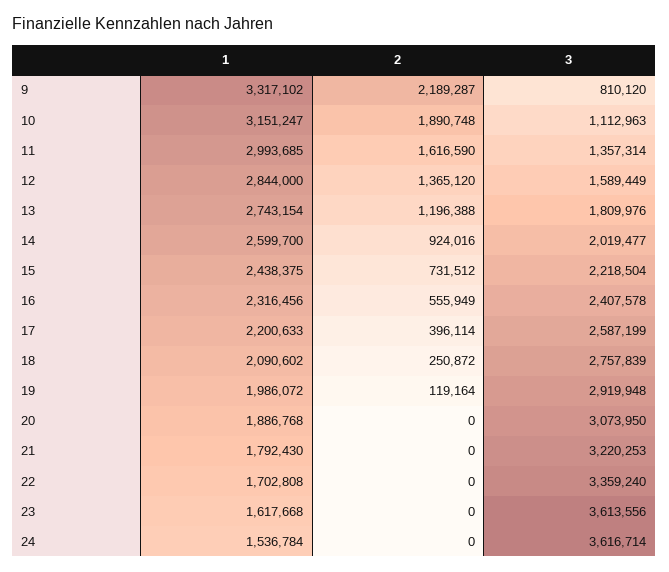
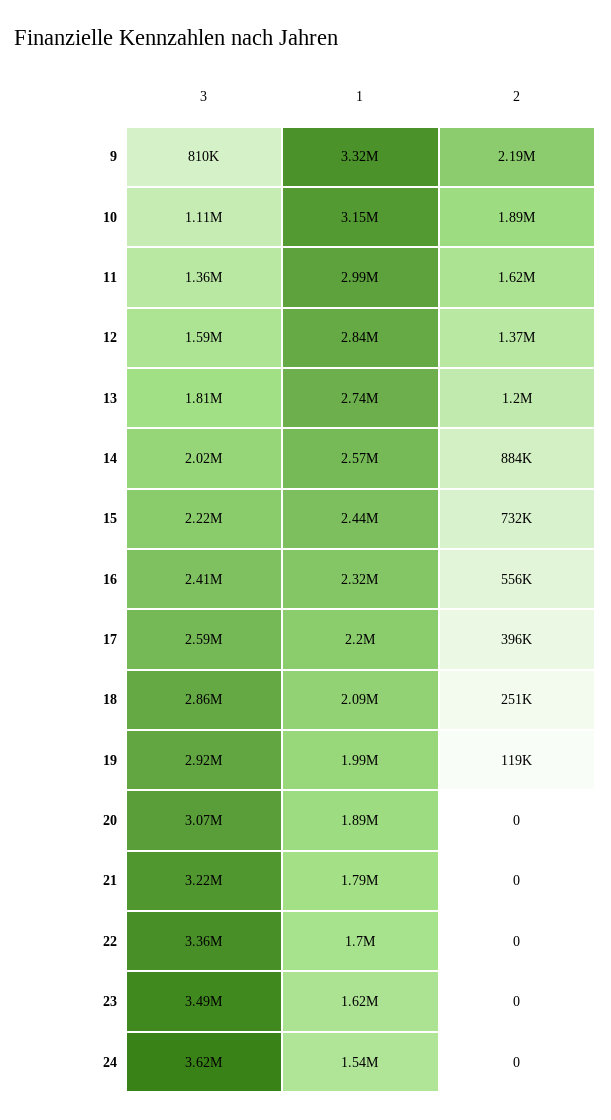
  {
    "1": {
      "9": 3317102,
      "10": 3151247,
      "11": 2993685,
      "12": 2844000,
      "13": 2743154,
-     "14": 2599700,
+     "14": 2570000,
      "15": 2438375,
      "16": 2316456,
      "17": 2200633,
      "18": 2090602,
      "19": 1986072,
      "20": 1886768,
      "21": 1792430,
      "22": 1702808,
      "23": 1617668,
      "24": 1536784
    },
    "2": {
      "9": 2189287,
      "10": 1890748,
      "11": 1616590,
      "12": 1365120,
      "13": 1196388,
-     "14": 924016,
+     "14": 884000,
      "15": 731512,
      "16": 555949,
      "17": 396114,
      "18": 250872,
      "19": 119164,
      "20": 0,
      "21": 0,
      "22": 0,
      "23": 0,
      "24": 0
    },
    "3": {
      "9": 810120,
      "10": 1112963,
      "11": 1357314,
      "12": 1589449,
      "13": 1809976,
      "14": 2019477,
      "15": 2218504,
      "16": 2407578,
      "17": 2587199,
-     "18": 2757839,
+     "18": 2860000,
      "19": 2919948,
      "20": 3073950,
      "21": 3220253,
      "22": 3359240,
-     "23": 3613556,
+     "23": 3490000,
      "24": 3616714
    }
  }

